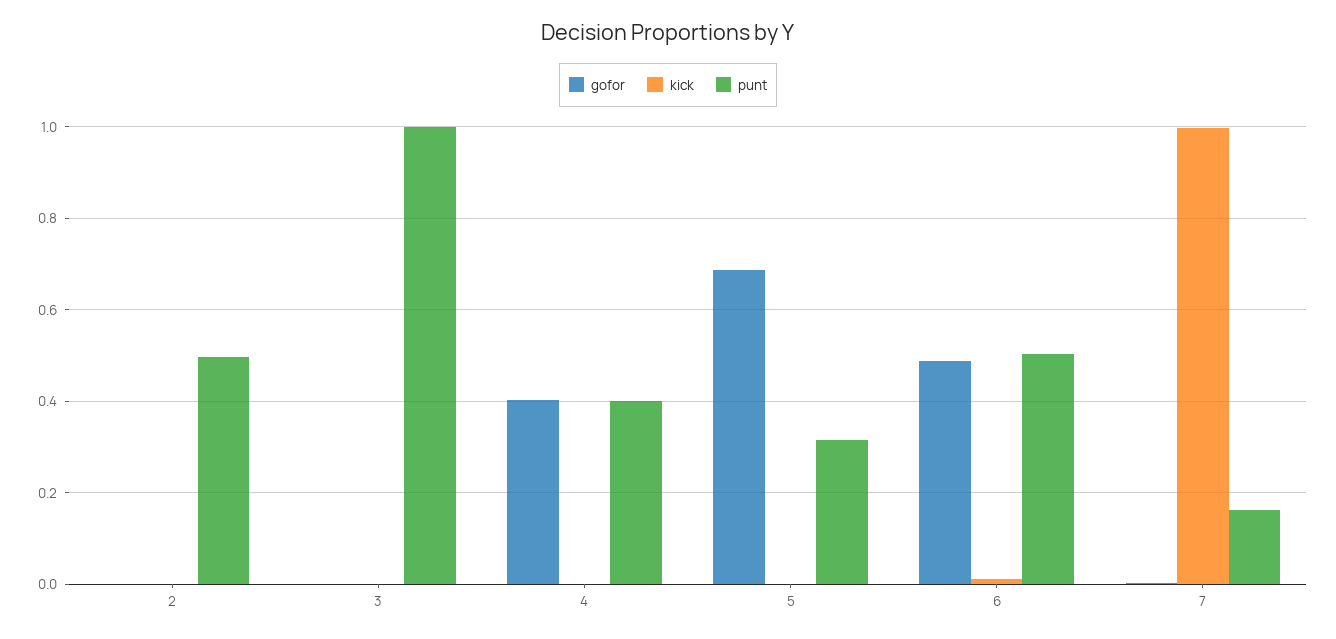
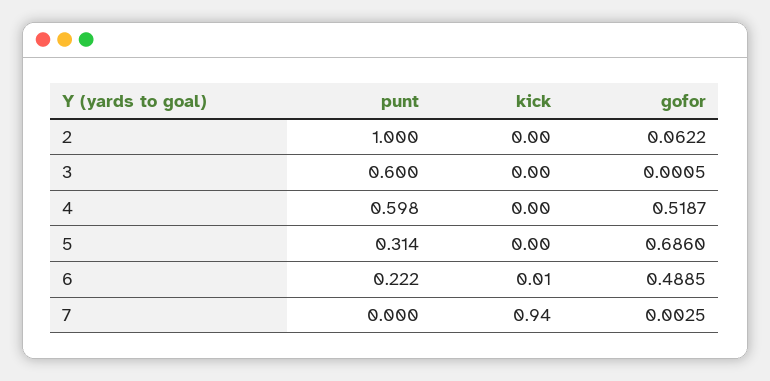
  {
    "gofor": {
-     "2": 0,
+     "2": 0.0622,
      "3": 0.0005,
-     "4": 0.4,
+     "4": 0.5187,
      "5": 0.686,
      "6": 0.4885,
      "7": 0.0025
    },
    "kick": {
      "2": 0,
      "3": 0,
      "4": 0,
      "5": 0,
      "6": 0.01,
-     "7": 1
+     "7": 0.94
    },
    "punt": {
-     "2": 0.5,
+     "2": 1,
-     "3": 1,
+     "3": 0.6,
-     "4": 0.4,
+     "4": 0.598,
      "5": 0.314,
-     "6": 0.5,
+     "6": 0.222,
-     "7": 0.16
+     "7": 0
    }
  }

